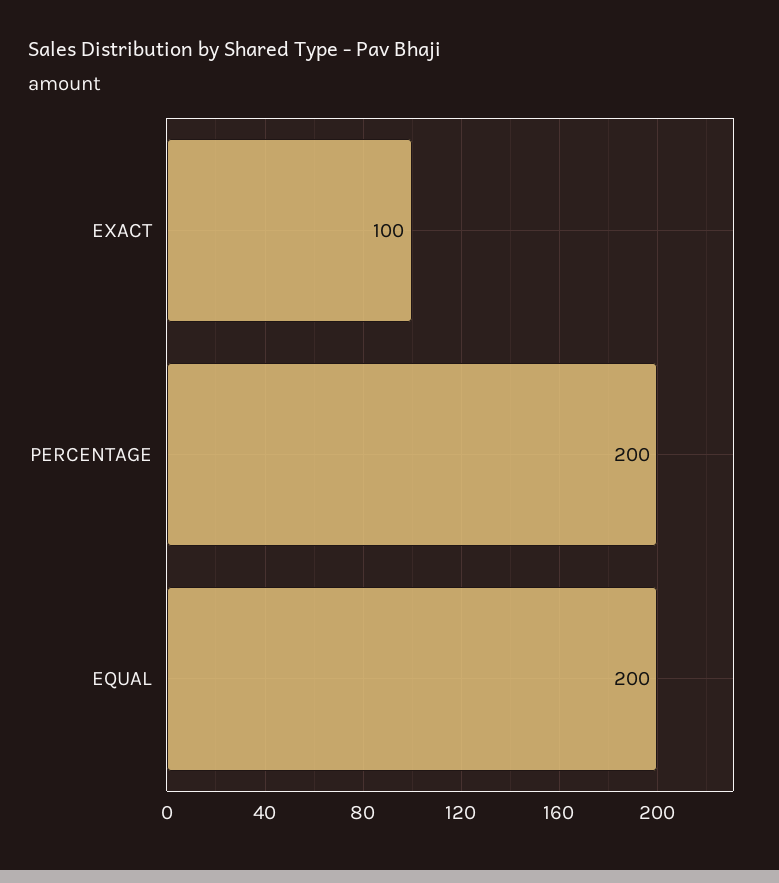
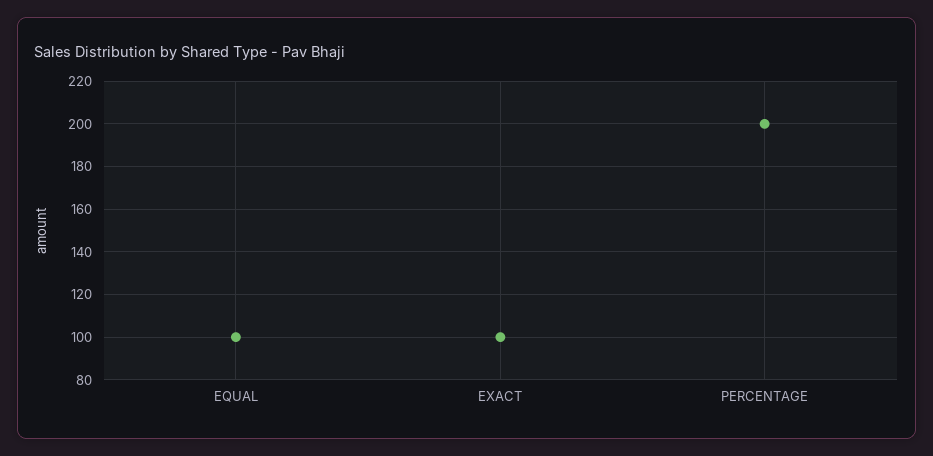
  {
    "EXACT": 100,
    "PERCENTAGE": 200,
-   "EQUAL": 200
+   "EQUAL": 100
  }

